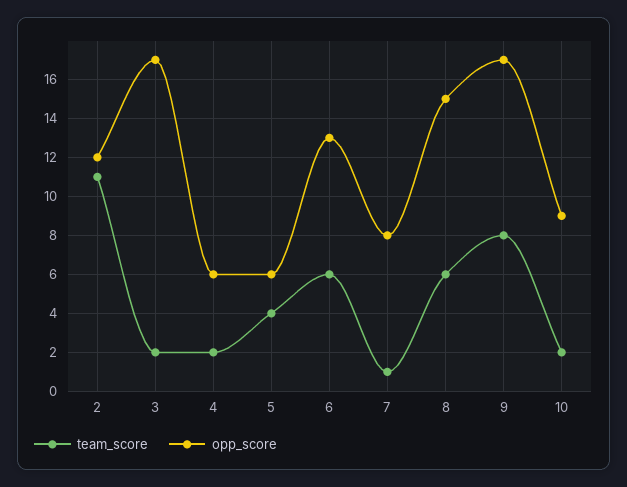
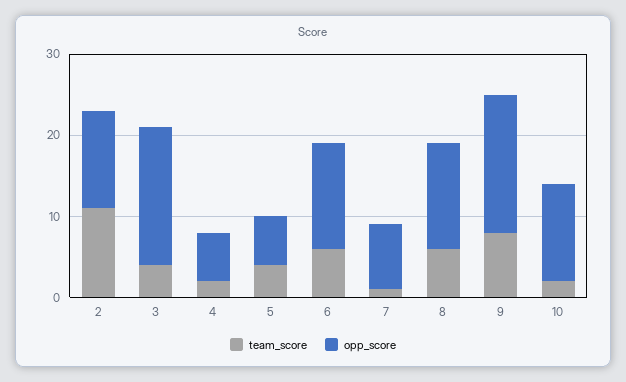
  {
    "team_score": {
      "2": 11,
-     "3": 2,
+     "3": 4,
      "4": 2,
      "5": 4,
      "6": 6,
      "7": 1,
      "8": 6,
      "9": 8,
      "10": 2
    },
    "opp_score": {
      "2": 12,
      "3": 17,
      "4": 6,
      "5": 6,
      "6": 13,
      "7": 8,
-     "8": 15,
+     "8": 13,
      "9": 17,
-     "10": 9
+     "10": 12
    }
  }

